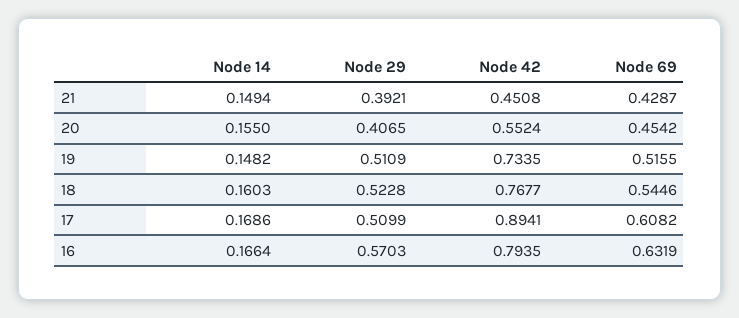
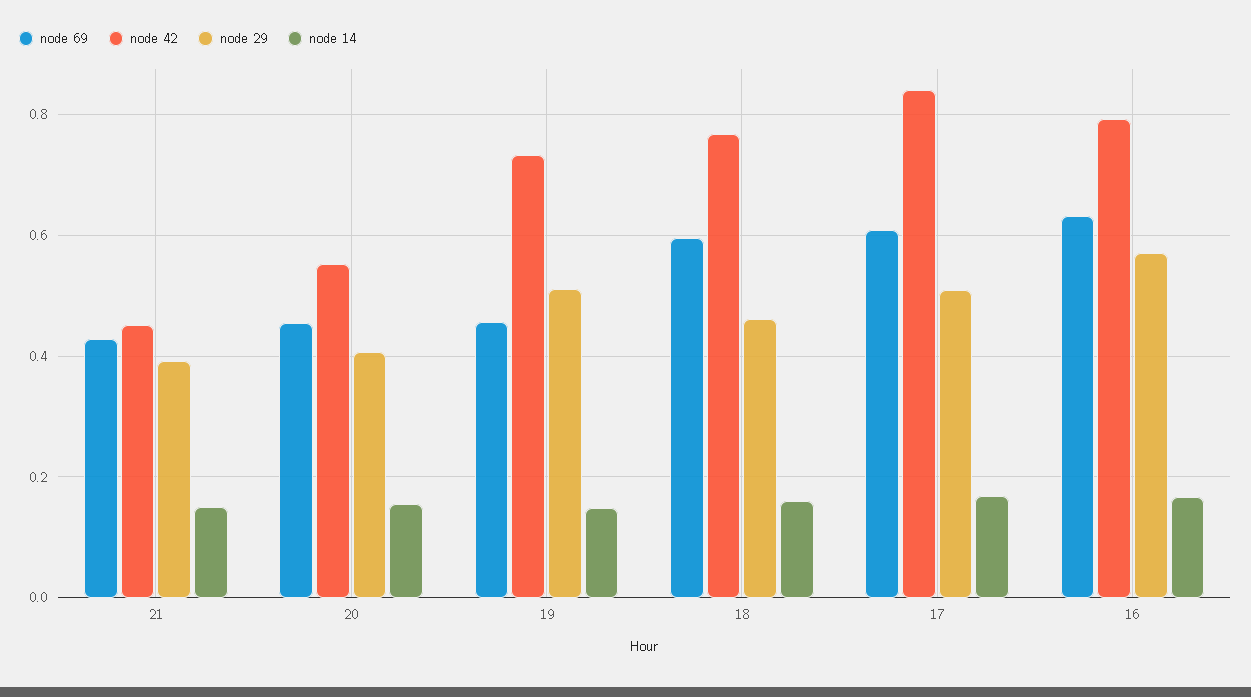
  {
    "Node 14": {
      "21": 0.1494,
      "20": 0.155,
      "19": 0.1482,
      "18": 0.1603,
      "17": 0.1686,
      "16": 0.1664
    },
    "Node 29": {
      "21": 0.3921,
      "20": 0.4065,
      "19": 0.5109,
-     "18": 0.5228,
+     "18": 0.46,
      "17": 0.5099,
      "16": 0.5703
    },
    "Node 42": {
      "21": 0.4508,
      "20": 0.5524,
      "19": 0.7335,
      "18": 0.7677,
-     "17": 0.8941,
+     "17": 0.84,
      "16": 0.7935
    },
    "Node 69": {
      "21": 0.4287,
      "20": 0.4542,
-     "19": 0.5155,
+     "19": 0.46,
-     "18": 0.5446,
+     "18": 0.6,
      "17": 0.6082,
      "16": 0.6319
    }
  }

